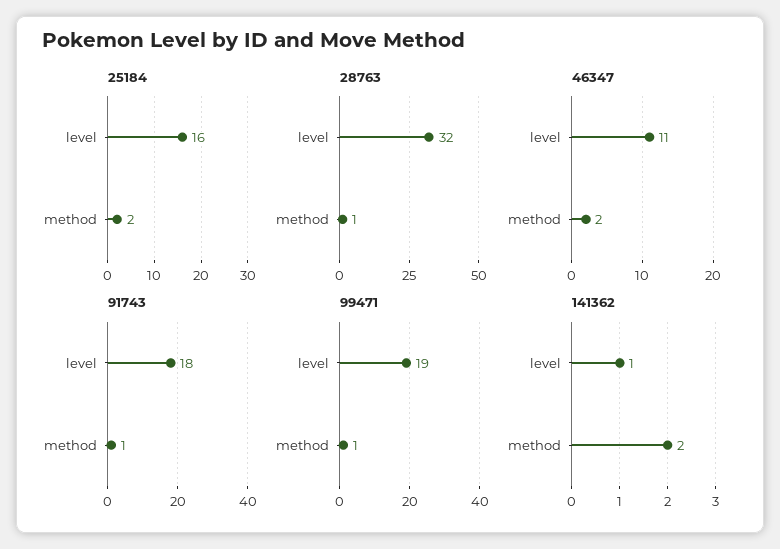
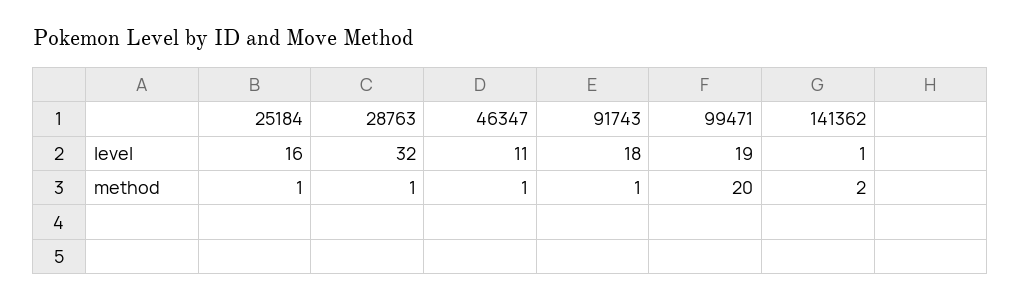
  {
    "25184": {
      "level": 16,
-     "method": 2
+     "method": 1
    },
    "28763": {
      "level": 32,
      "method": 1
    },
    "46347": {
      "level": 11,
-     "method": 2
+     "method": 1
    },
    "91743": {
      "level": 18,
      "method": 1
    },
    "99471": {
      "level": 19,
-     "method": 1
+     "method": 20
    },
    "141362": {
      "level": 1,
      "method": 2
    }
  }

